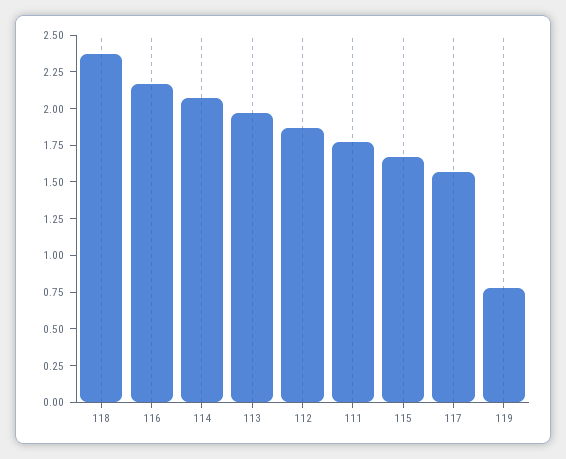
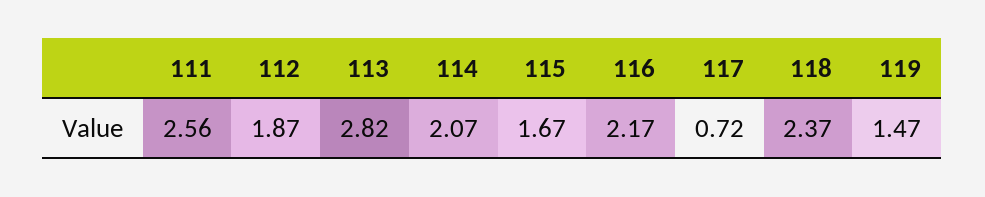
  {
    "118": 2.37,
    "116": 2.17,
    "114": 2.07,
-   "113": 2,
+   "113": 2.82,
    "112": 1.87,
-   "111": 1.75,
+   "111": 2.56,
    "115": 1.67,
-   "117": 1.5,
+   "117": 0.72,
-   "119": 0.75
+   "119": 1.47
  }

